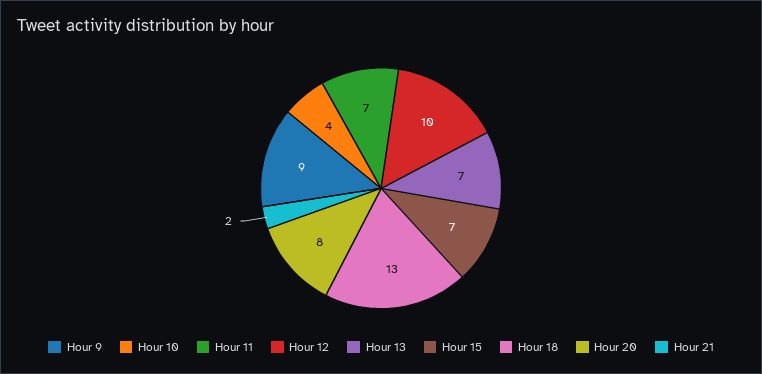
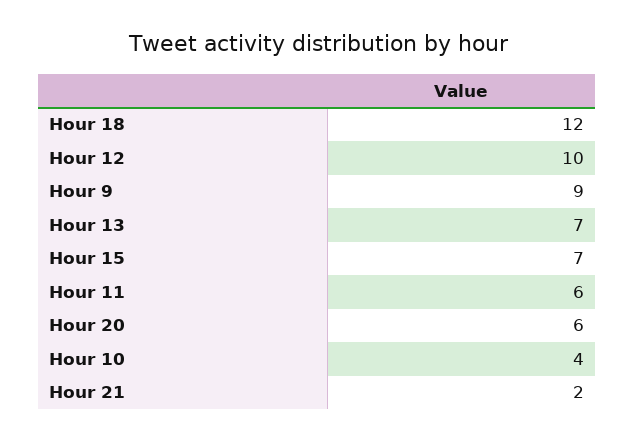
  {
    "Hour 9": 9,
    "Hour 10": 4,
-   "Hour 11": 7,
+   "Hour 11": 6,
    "Hour 12": 10,
    "Hour 13": 7,
    "Hour 15": 7,
-   "Hour 18": 13,
+   "Hour 18": 12,
-   "Hour 20": 8,
+   "Hour 20": 6,
    "Hour 21": 2
  }

